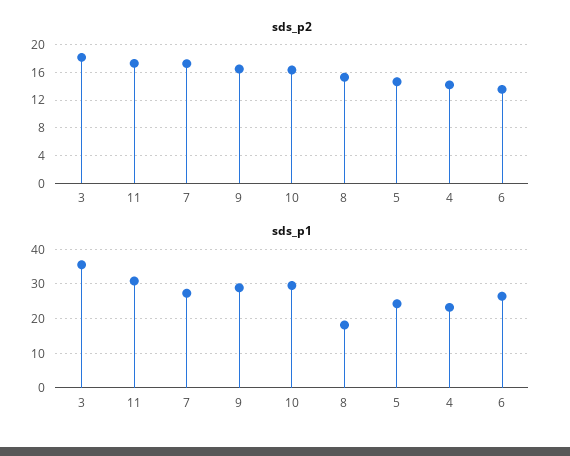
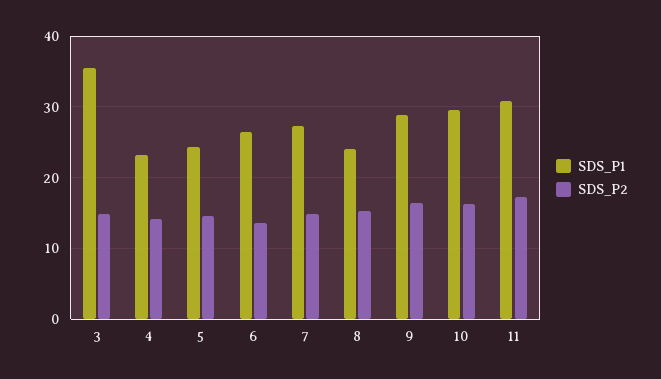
  {
    "sds_p2": {
-     "3": 18,
+     "3": 15,
      "11": 17,
-     "7": 17,
+     "7": 15,
      "9": 17,
      "10": 16,
      "8": 15,
      "5": 15,
      "4": 14,
      "6": 14
    },
    "sds_p1": {
      "3": 36,
      "11": 31,
      "7": 27,
      "9": 29,
      "10": 30,
-     "8": 18,
+     "8": 24,
      "5": 24,
      "4": 23,
      "6": 26
    }
  }

